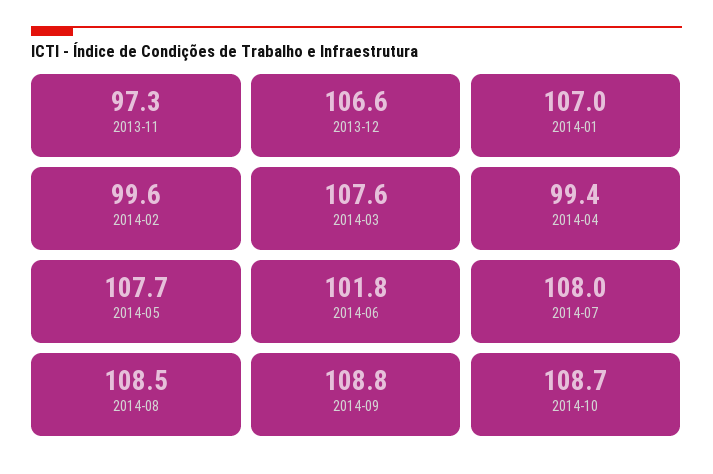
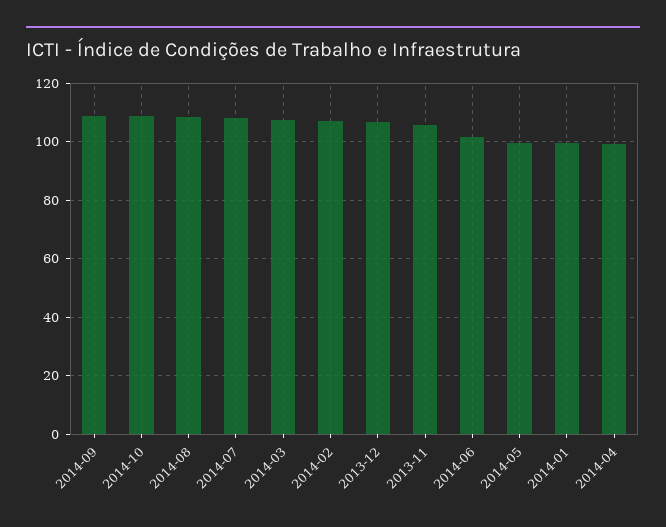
  {
-   "2013-11": 97.3,
+   "2013-11": 105,
    "2013-12": 106.6,
-   "2014-01": 107,
+   "2014-01": 100,
-   "2014-02": 99.6,
+   "2014-02": 107.5,
    "2014-03": 107.6,
    "2014-04": 99.4,
-   "2014-05": 107.7,
+   "2014-05": 100,
    "2014-06": 101.8,
    "2014-07": 108,
    "2014-08": 108.5,
    "2014-09": 108.8,
    "2014-10": 108.7
  }

